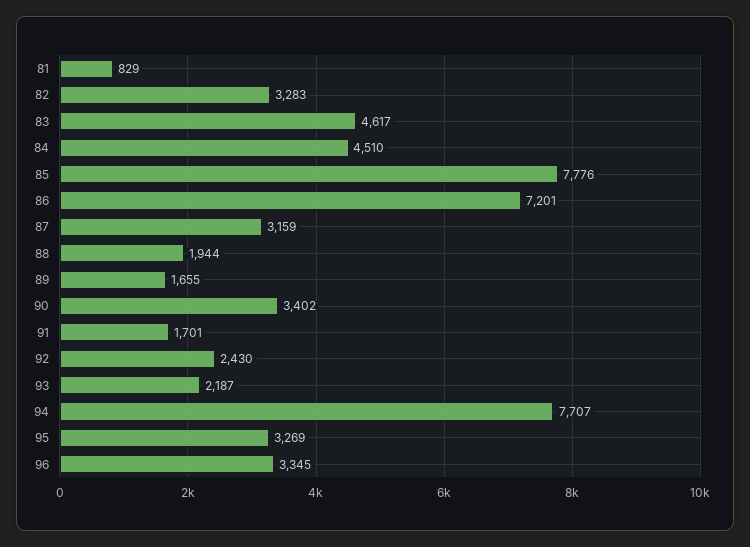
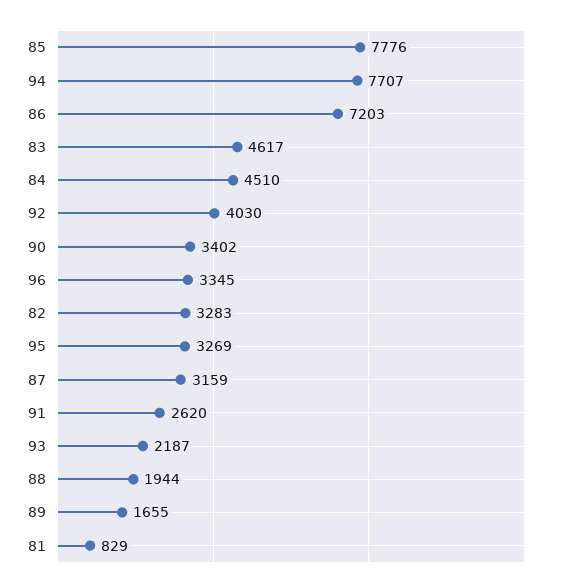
  {
    "81": 829,
    "82": 3283,
    "83": 4617,
    "84": 4510,
    "85": 7776,
-   "86": 7201,
+   "86": 7203,
    "87": 3159,
    "88": 1944,
    "89": 1655,
    "90": 3402,
-   "91": 1701,
+   "91": 2620,
-   "92": 2430,
+   "92": 4030,
    "93": 2187,
    "94": 7707,
    "95": 3269,
    "96": 3345
  }

